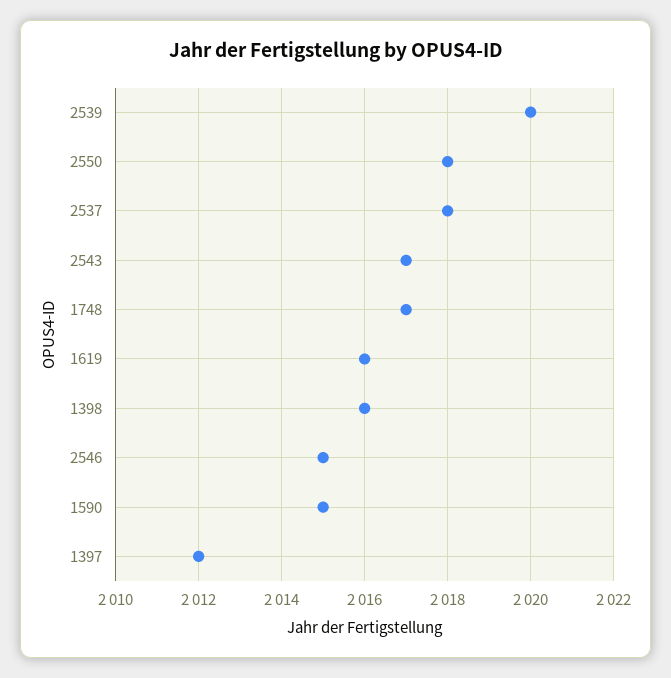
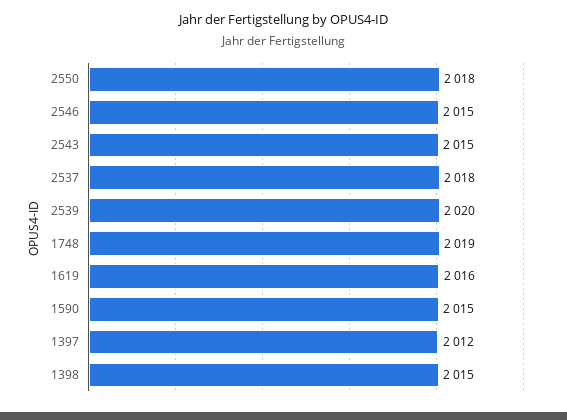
  {
    "2539": 2020,
    "2550": 2018,
    "2537": 2018,
-   "2543": 2017,
+   "2543": 2015,
-   "1748": 2017,
+   "1748": 2019,
    "1619": 2016,
-   "1398": 2016,
+   "1398": 2015,
    "2546": 2015,
    "1590": 2015,
    "1397": 2012
  }

